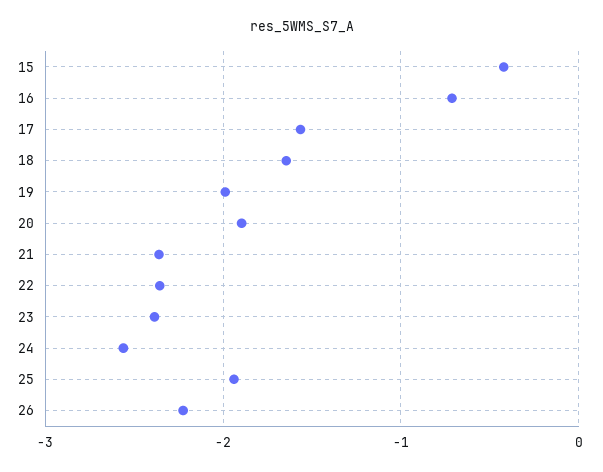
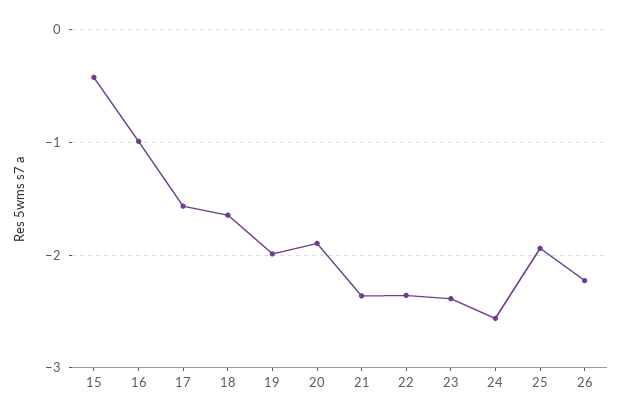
  {
    "15": -0.4,
-   "16": -0.7,
+   "16": -1,
    "17": -1.6,
    "18": -1.6,
    "19": -2,
    "20": -1.9,
    "21": -2.4,
    "22": -2.4,
    "23": -2.4,
    "24": -2.6,
    "25": -1.9,
    "26": -2.2
  }

